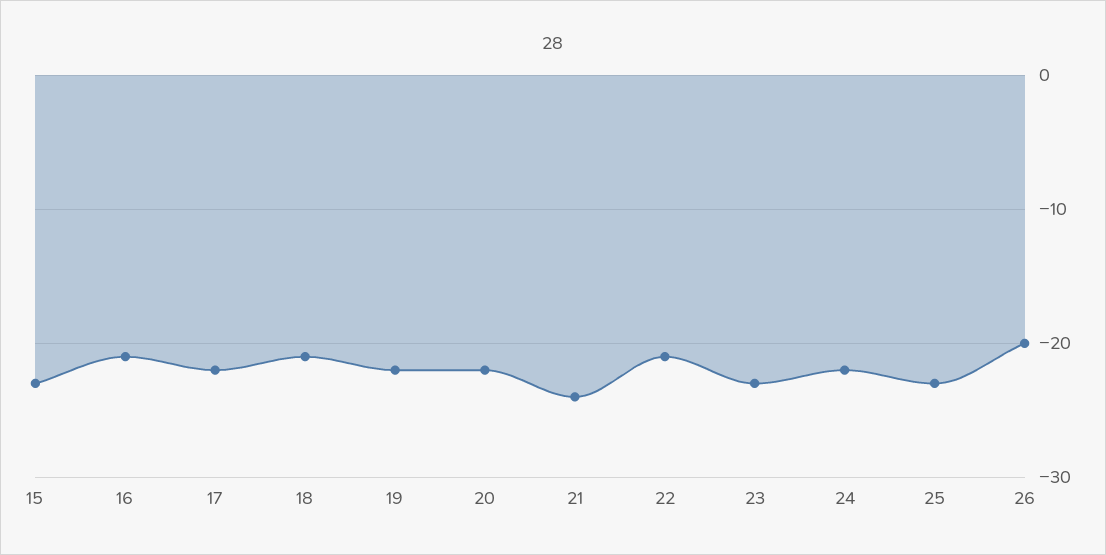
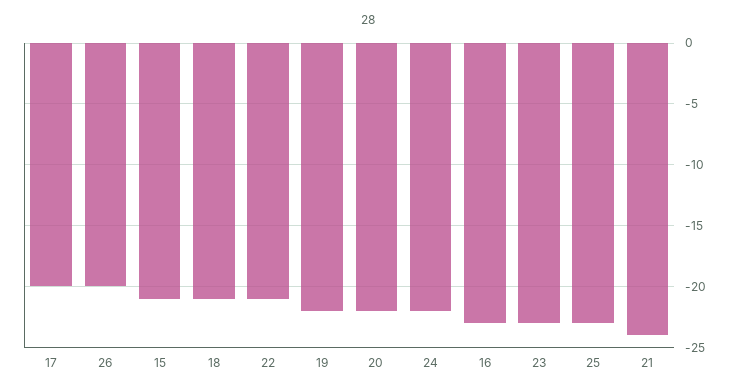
  {
-   "15": -23,
+   "15": -21,
-   "16": -21,
+   "16": -23,
-   "17": -22,
+   "17": -20,
    "18": -21,
    "19": -22,
    "20": -22,
    "21": -24,
    "22": -21,
    "23": -23,
    "24": -22,
    "25": -23,
    "26": -20
  }

